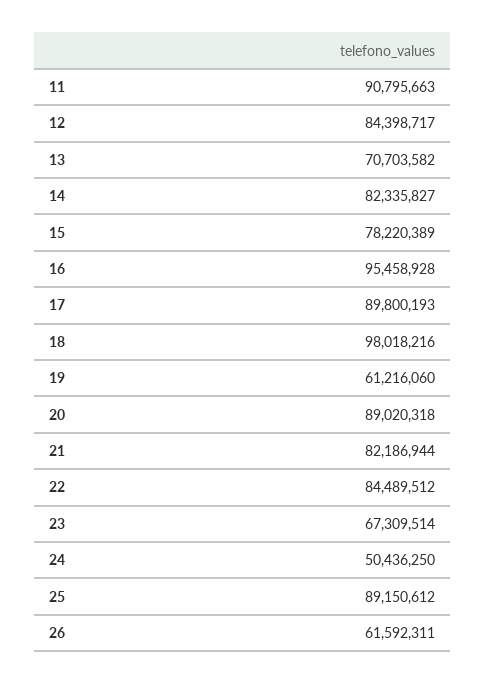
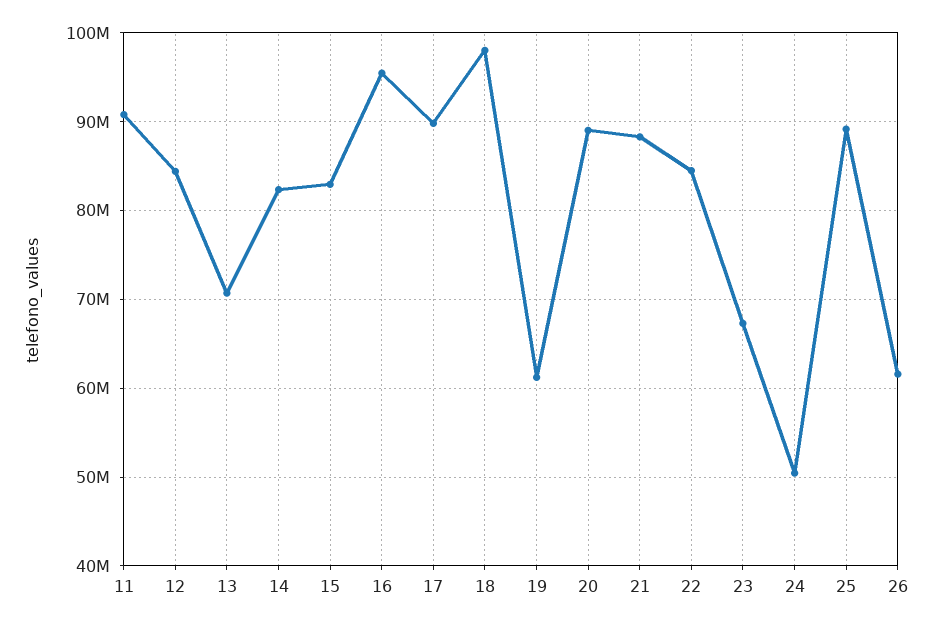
  {
    "11": 90795663,
    "12": 84398717,
    "13": 70703582,
    "14": 82335827,
-   "15": 78220389,
+   "15": 83000000,
    "16": 95458928,
    "17": 89800193,
    "18": 98018216,
    "19": 61216060,
    "20": 89020318,
-   "21": 82186944,
+   "21": 88000000,
    "22": 84489512,
    "23": 67309514,
    "24": 50436250,
    "25": 89150612,
    "26": 61592311
  }

